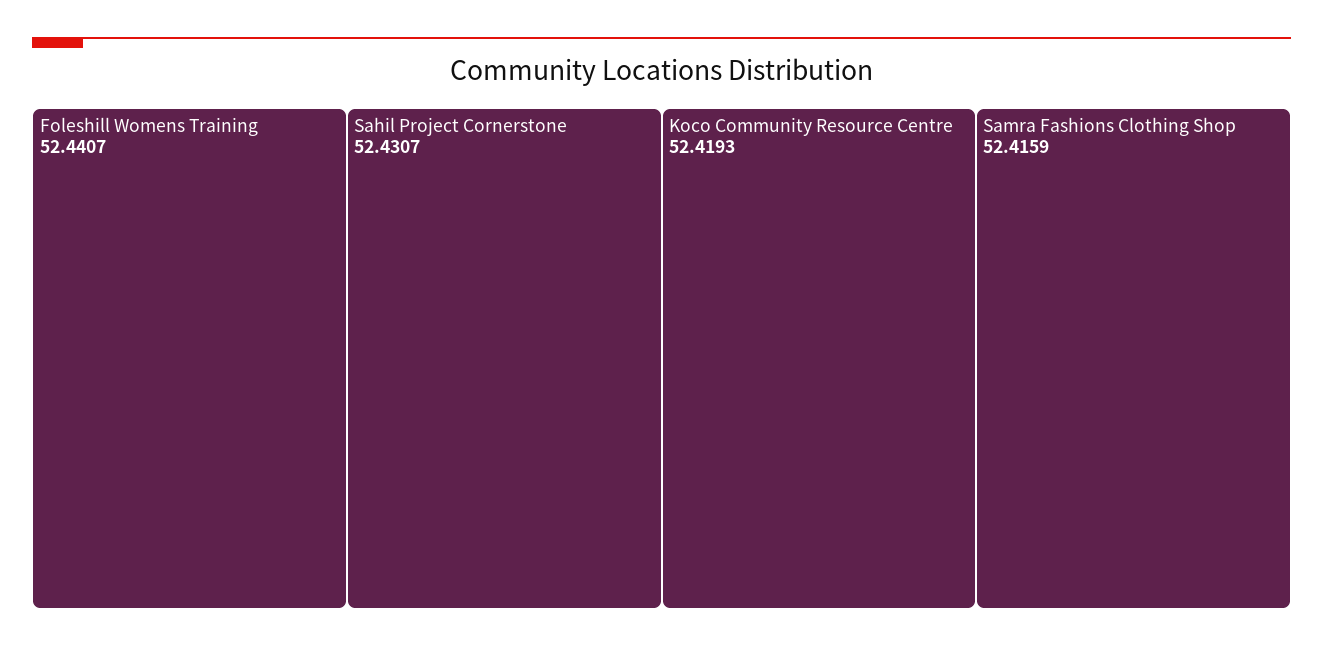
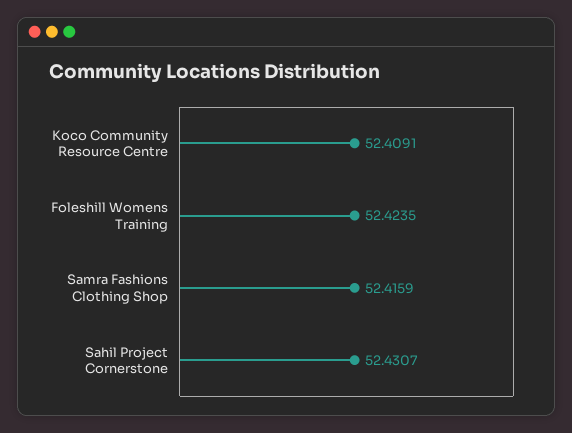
  {
-   "Foleshill Womens Training": 52.4407,
+   "Foleshill Womens Training": 52.4235,
    "Sahil Project Cornerstone": 52.4307,
-   "Koco Community Resource Centre": 52.4193,
+   "Koco Community Resource Centre": 52.4091,
    "Samra Fashions Clothing Shop": 52.4159
  }

